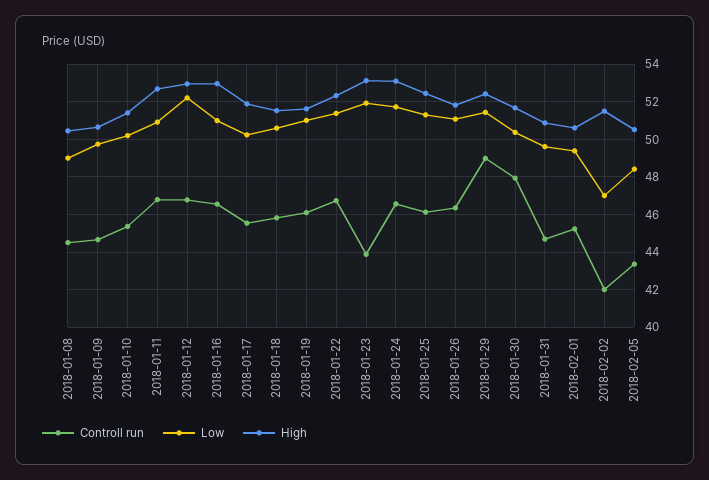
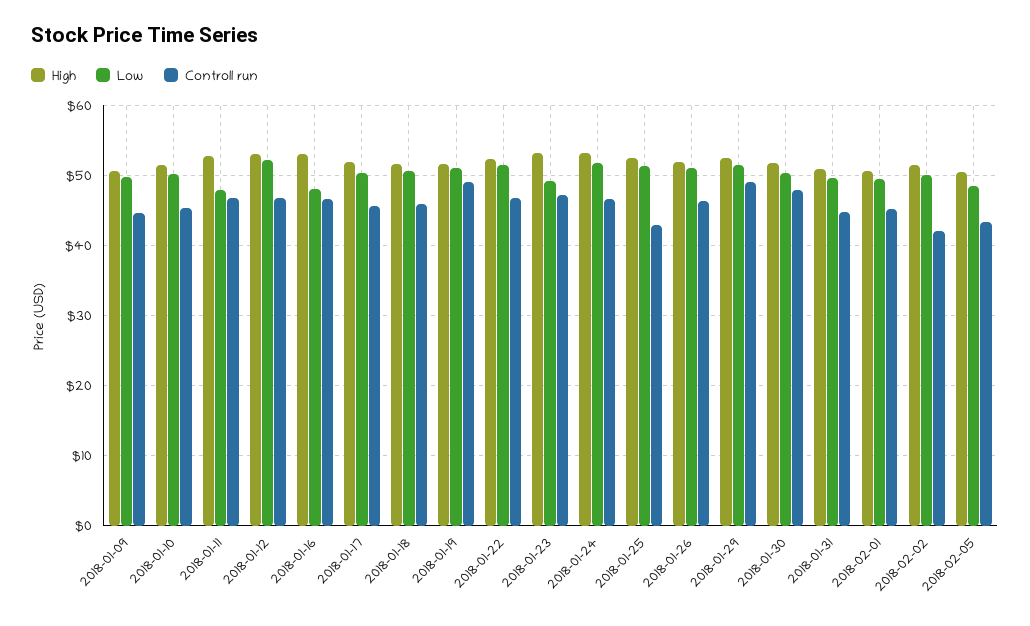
  {
    "Controll run": {
-     "2018-01-08": 44.5,
      "2018-01-09": 44.5,
      "2018-01-10": 45.5,
      "2018-01-11": 47,
      "2018-01-12": 47,
      "2018-01-16": 46.5,
      "2018-01-17": 45.5,
      "2018-01-18": 46,
-     "2018-01-19": 46,
+     "2018-01-19": 49,
      "2018-01-22": 46.5,
-     "2018-01-23": 44,
+     "2018-01-23": 47,
      "2018-01-24": 46.5,
-     "2018-01-25": 46,
+     "2018-01-25": 43,
      "2018-01-26": 46.5,
      "2018-01-29": 49,
      "2018-01-30": 48,
      "2018-01-31": 44.5,
      "2018-02-01": 45,
      "2018-02-02": 42,
      "2018-02-05": 43.5
    },
    "Low": {
-     "2018-01-08": 49,
      "2018-01-09": 49.5,
      "2018-01-10": 50,
-     "2018-01-11": 51,
+     "2018-01-11": 48,
      "2018-01-12": 52,
-     "2018-01-16": 51,
+     "2018-01-16": 48,
      "2018-01-17": 50,
      "2018-01-18": 50.5,
      "2018-01-19": 51,
      "2018-01-22": 51.5,
-     "2018-01-23": 52,
+     "2018-01-23": 49,
      "2018-01-24": 51.5,
      "2018-01-25": 51.5,
      "2018-01-26": 51,
      "2018-01-29": 51.5,
      "2018-01-30": 50.5,
      "2018-01-31": 49.5,
      "2018-02-01": 49.5,
-     "2018-02-02": 47,
+     "2018-02-02": 50,
      "2018-02-05": 48.5
    },
    "High": {
-     "2018-01-08": 50.5,
      "2018-01-09": 50.5,
      "2018-01-10": 51.5,
      "2018-01-11": 52.5,
      "2018-01-12": 53,
      "2018-01-16": 53,
      "2018-01-17": 52,
      "2018-01-18": 51.5,
      "2018-01-19": 51.5,
      "2018-01-22": 52.5,
      "2018-01-23": 53,
      "2018-01-24": 53,
      "2018-01-25": 52.5,
      "2018-01-26": 52,
      "2018-01-29": 52.5,
      "2018-01-30": 51.5,
      "2018-01-31": 51,
      "2018-02-01": 50.5,
      "2018-02-02": 51.5,
      "2018-02-05": 50.5
    }
  }

